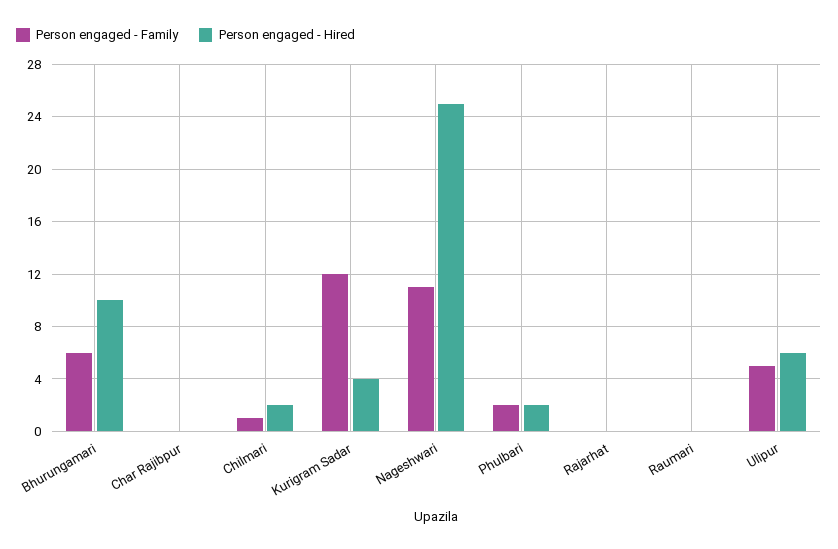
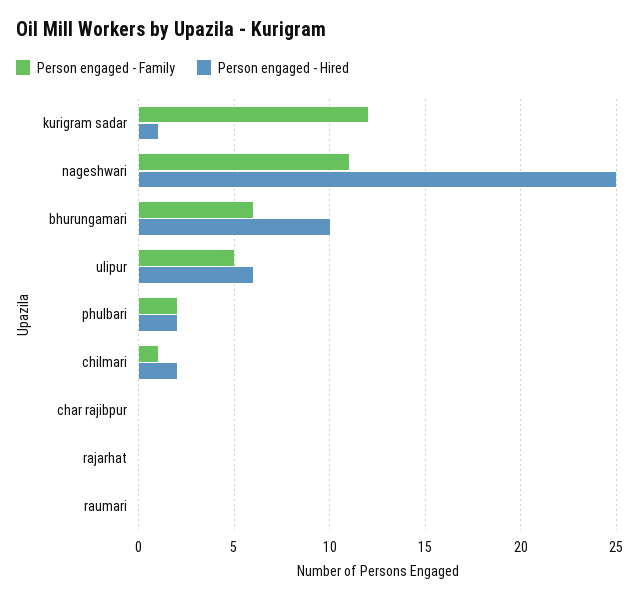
  {
    "Person engaged - Family": {
      "Bhurungamari": 6,
      "Char Rajibpur": 0,
      "Chilmari": 1,
      "Kurigram Sadar": 12,
      "Nageshwari": 11,
      "Phulbari": 2,
      "Rajarhat": 0,
      "Raumari": 0,
      "Ulipur": 5
    },
    "Person engaged - Hired": {
      "Bhurungamari": 10,
      "Char Rajibpur": 0,
      "Chilmari": 2,
-     "Kurigram Sadar": 4,
+     "Kurigram Sadar": 1,
      "Nageshwari": 25,
      "Phulbari": 2,
      "Rajarhat": 0,
      "Raumari": 0,
      "Ulipur": 6
    }
  }

